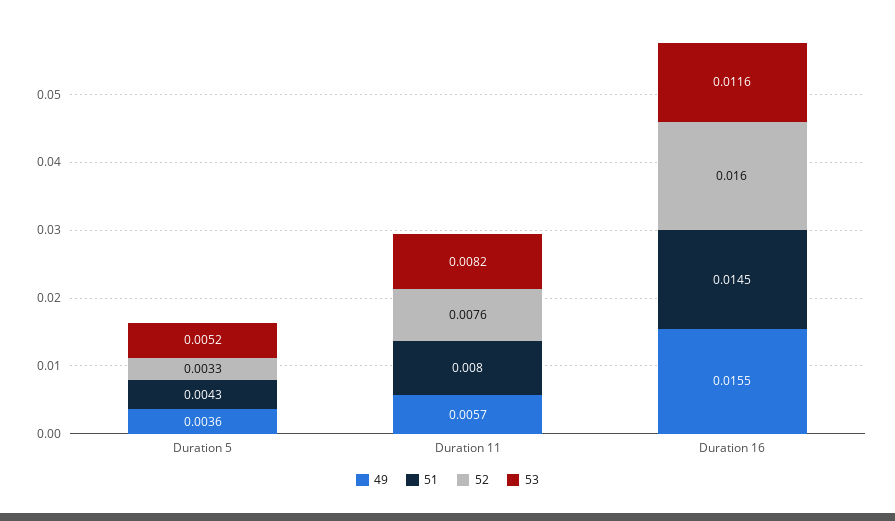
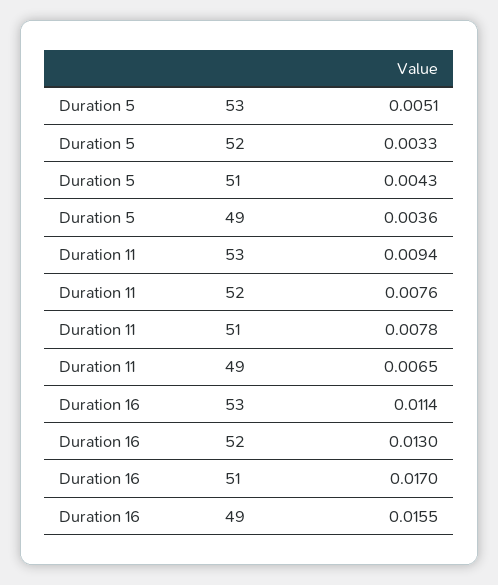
  {
    "49": {
      "Duration 5": 0.0036,
-     "Duration 11": 0.0057,
+     "Duration 11": 0.0065,
      "Duration 16": 0.0155
    },
    "51": {
      "Duration 5": 0.0043,
-     "Duration 11": 0.008,
+     "Duration 11": 0.0078,
-     "Duration 16": 0.0145
+     "Duration 16": 0.017
    },
    "52": {
      "Duration 5": 0.0033,
      "Duration 11": 0.0076,
-     "Duration 16": 0.016
+     "Duration 16": 0.013
    },
    "53": {
-     "Duration 5": 0.0052,
+     "Duration 5": 0.0051,
-     "Duration 11": 0.0082,
+     "Duration 11": 0.0094,
-     "Duration 16": 0.0116
+     "Duration 16": 0.0114
    }
  }

